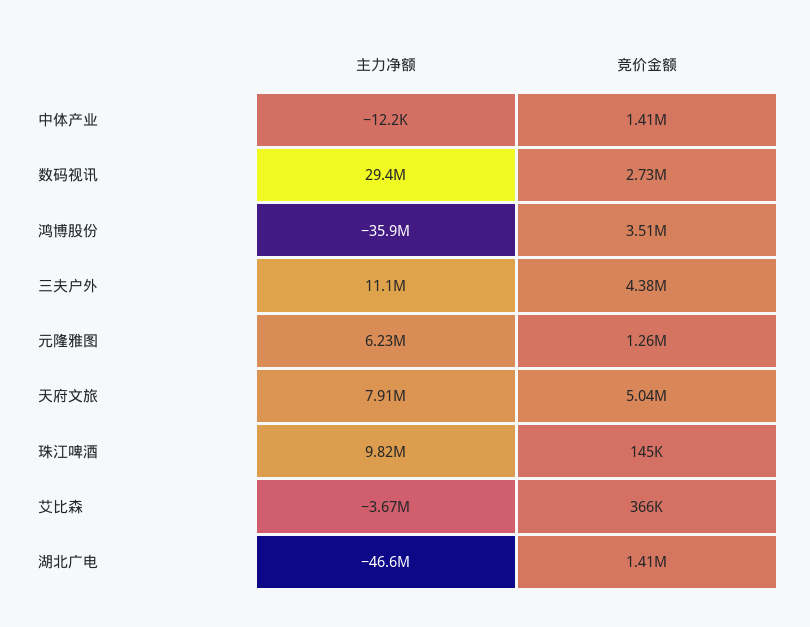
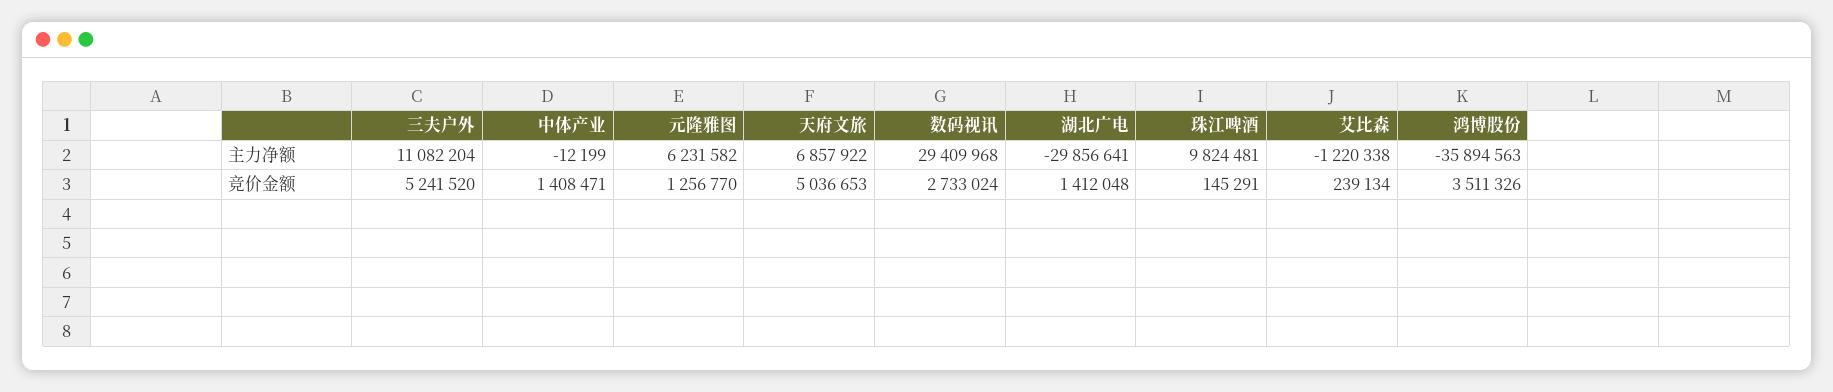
  {
    "主力净额": {
      "中体产业": -12199,
      "数码视讯": 29409968,
      "鸿博股份": -35894563,
      "三夫户外": 11082204,
      "元隆雅图": 6231582,
-     "天府文旅": 7910000,
+     "天府文旅": 6857922,
      "珠江啤酒": 9824481,
-     "艾比森": -3670000,
+     "艾比森": -1220338,
-     "湖北广电": -46600000
+     "湖北广电": -29856641
    },
    "竞价金额": {
      "中体产业": 1408471,
      "数码视讯": 2733024,
      "鸿博股份": 3511326,
-     "三夫户外": 4380000,
+     "三夫户外": 5241520,
      "元隆雅图": 1256770,
      "天府文旅": 5036653,
      "珠江啤酒": 145291,
-     "艾比森": 366000,
+     "艾比森": 239134,
      "湖北广电": 1412048
    }
  }

